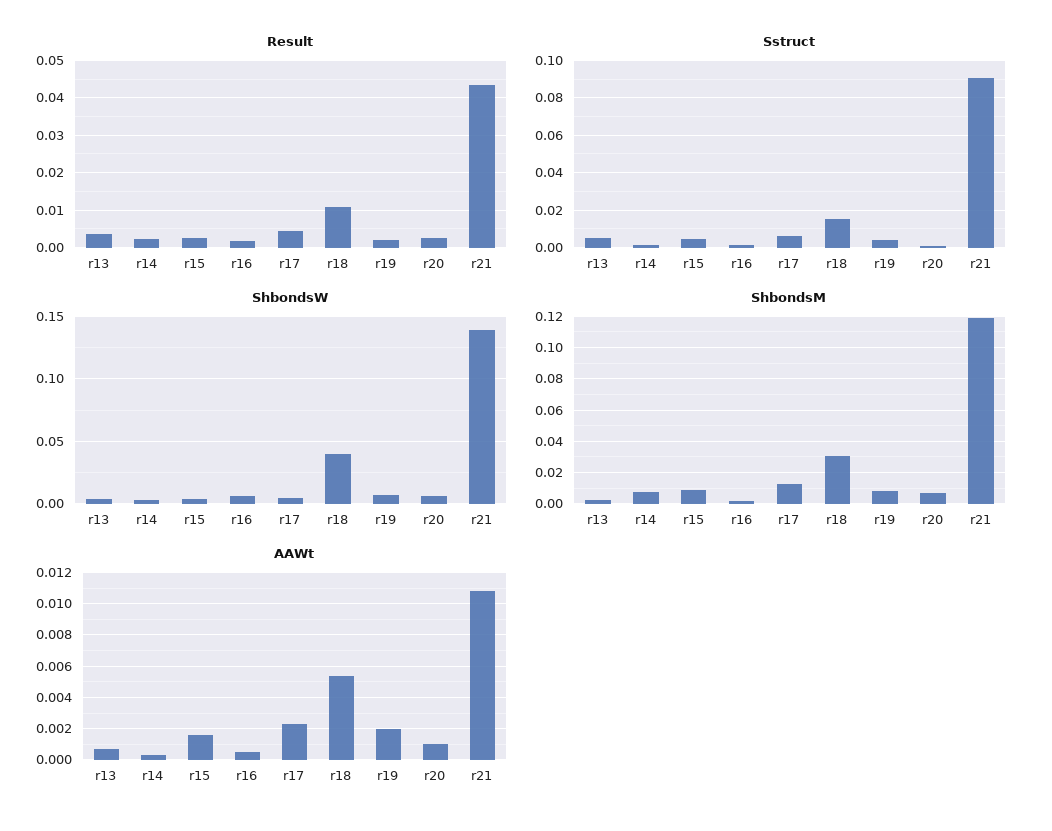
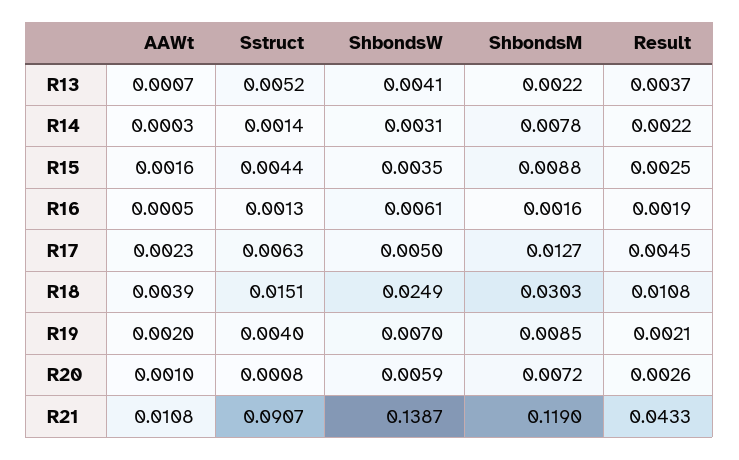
  {
    "Result": {
      "r13": 0.0037,
      "r14": 0.0022,
      "r15": 0.0025,
      "r16": 0.0019,
      "r17": 0.0045,
      "r18": 0.0108,
      "r19": 0.0021,
      "r20": 0.0026,
      "r21": 0.0433
    },
    "Sstruct": {
      "r13": 0.0052,
      "r14": 0.0014,
      "r15": 0.0044,
      "r16": 0.0013,
      "r17": 0.0063,
      "r18": 0.0151,
      "r19": 0.004,
      "r20": 0.0008,
      "r21": 0.0907
    },
    "ShbondsW": {
      "r13": 0.0041,
      "r14": 0.0031,
      "r15": 0.0035,
      "r16": 0.0061,
      "r17": 0.005,
-     "r18": 0.04,
+     "r18": 0.0249,
      "r19": 0.007,
      "r20": 0.0059,
      "r21": 0.1387
    },
    "ShbondsM": {
      "r13": 0.0022,
      "r14": 0.0078,
      "r15": 0.0088,
      "r16": 0.0016,
      "r17": 0.0127,
      "r18": 0.0303,
      "r19": 0.0085,
      "r20": 0.0072,
      "r21": 0.119
    },
    "AAWt": {
      "r13": 0.0007,
      "r14": 0.0003,
      "r15": 0.0016,
      "r16": 0.0005,
      "r17": 0.0023,
-     "r18": 0.0055,
+     "r18": 0.0039,
      "r19": 0.002,
      "r20": 0.001,
      "r21": 0.0108
    }
  }

